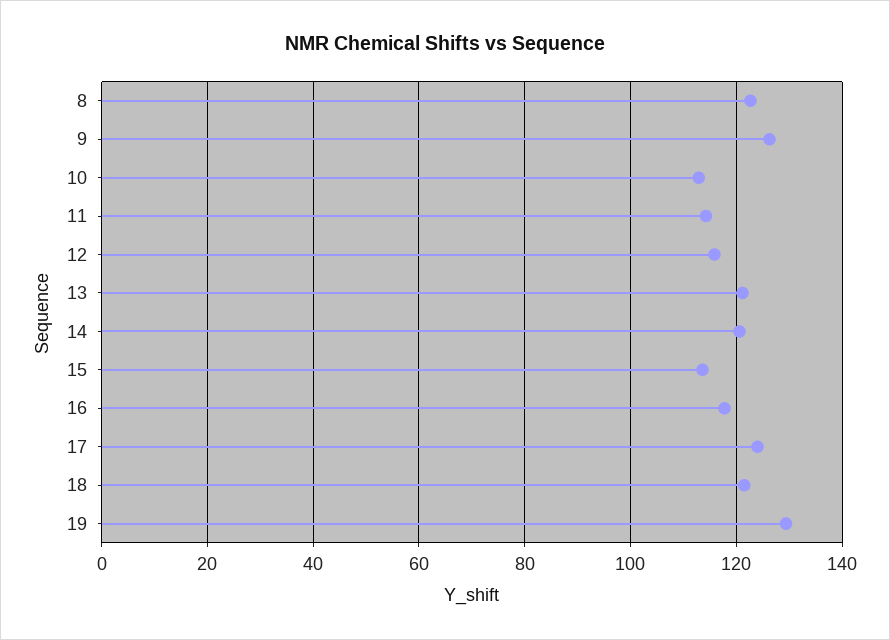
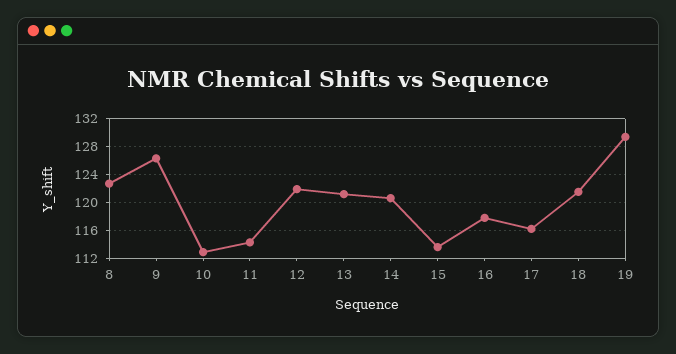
  {
    "8": 123,
    "9": 126,
    "10": 113,
    "11": 114,
-   "12": 116,
+   "12": 122,
    "13": 121,
    "14": 121,
    "15": 114,
    "16": 118,
-   "17": 124,
+   "17": 116,
    "18": 122,
    "19": 129
  }

